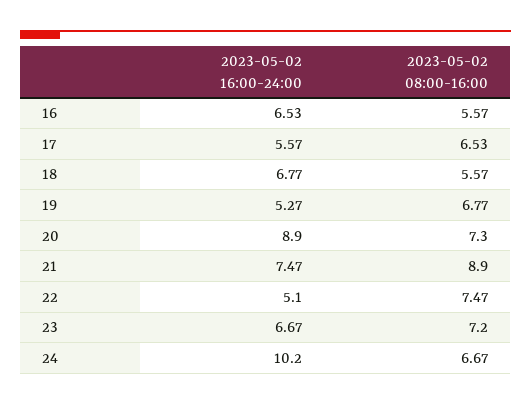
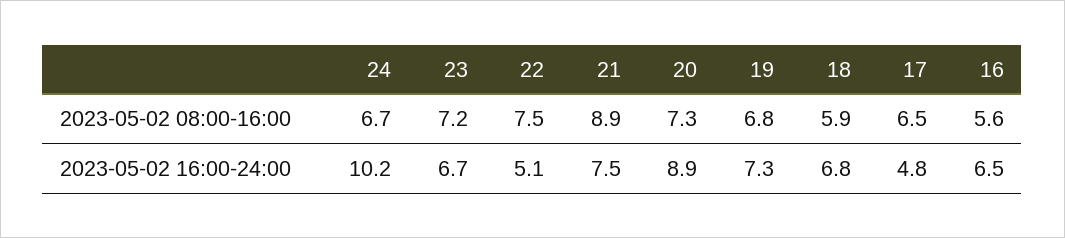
  {
    "2023-05-02 16:00-24:00": {
      "16": 6.53,
-     "17": 5.57,
+     "17": 4.8,
      "18": 6.77,
-     "19": 5.27,
+     "19": 7.3,
      "20": 8.9,
      "21": 7.47,
      "22": 5.1,
      "23": 6.67,
      "24": 10.2
    },
    "2023-05-02 08:00-16:00": {
      "16": 5.57,
      "17": 6.53,
-     "18": 5.57,
+     "18": 5.9,
      "19": 6.77,
      "20": 7.3,
      "21": 8.9,
      "22": 7.47,
      "23": 7.2,
      "24": 6.67
    }
  }

